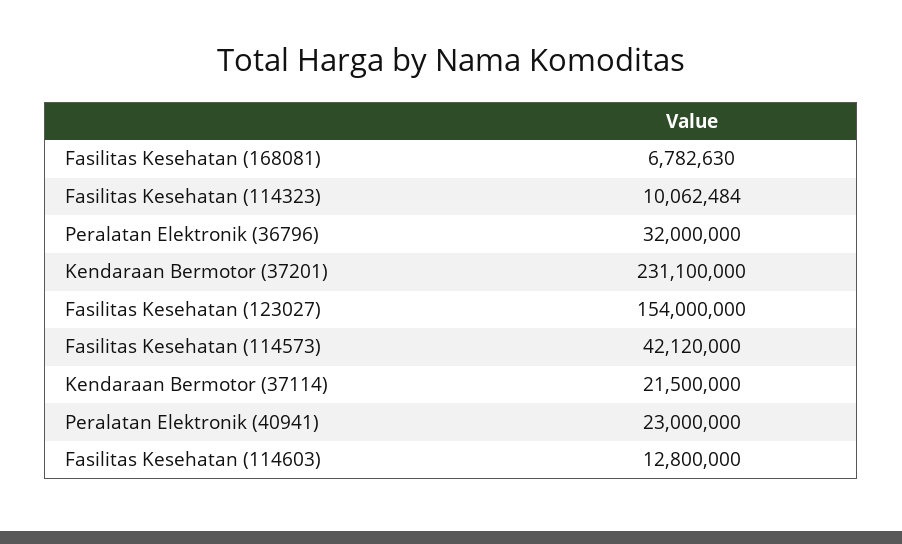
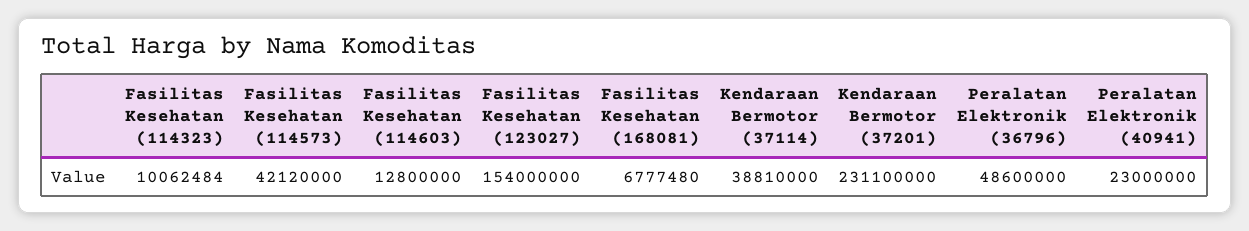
  {
-   "Fasilitas Kesehatan (168081)": 6782630,
+   "Fasilitas Kesehatan (168081)": 6777480,
    "Fasilitas Kesehatan (114323)": 10062484,
-   "Peralatan Elektronik (36796)": 32000000,
+   "Peralatan Elektronik (36796)": 48600000,
    "Kendaraan Bermotor (37201)": 231100000,
    "Fasilitas Kesehatan (123027)": 154000000,
    "Fasilitas Kesehatan (114573)": 42120000,
-   "Kendaraan Bermotor (37114)": 21500000,
+   "Kendaraan Bermotor (37114)": 38810000,
    "Peralatan Elektronik (40941)": 23000000,
    "Fasilitas Kesehatan (114603)": 12800000
  }

